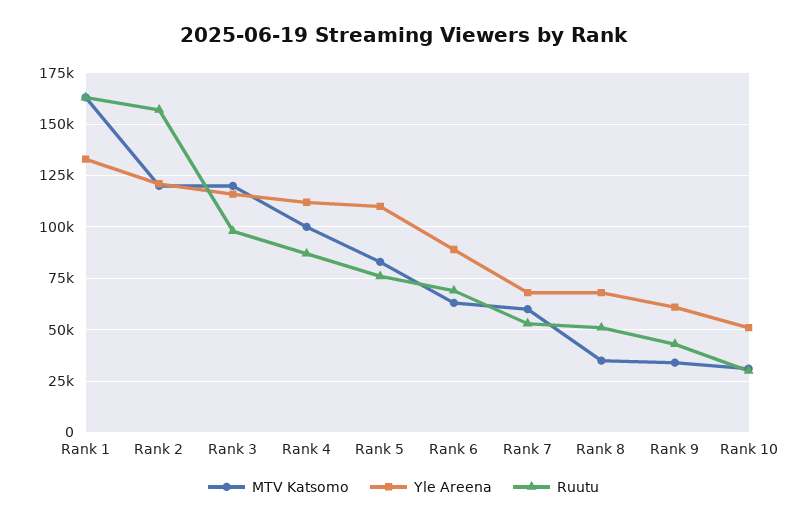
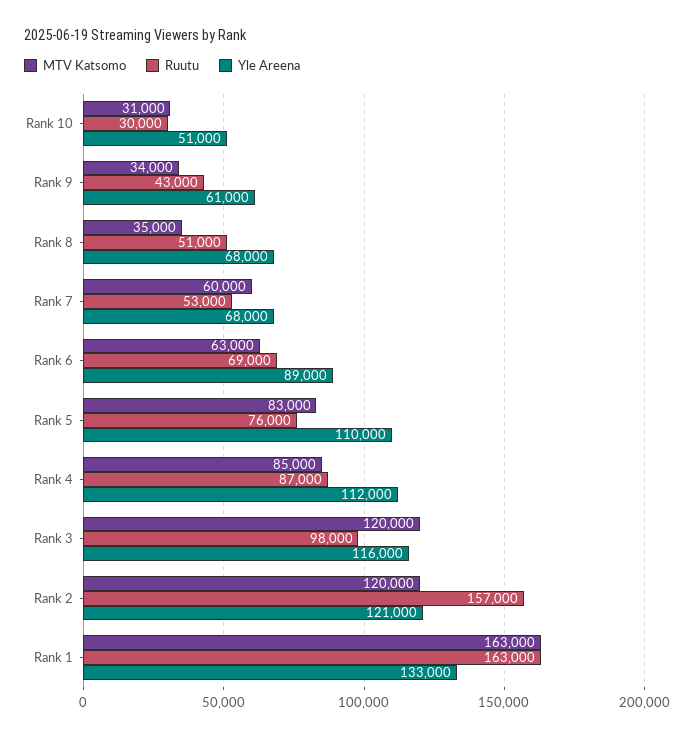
  {
    "MTV Katsomo": {
      "Rank 1": 163000,
      "Rank 2": 120000,
      "Rank 3": 120000,
-     "Rank 4": 100000,
+     "Rank 4": 85000,
      "Rank 5": 83000,
      "Rank 6": 63000,
      "Rank 7": 60000,
      "Rank 8": 35000,
      "Rank 9": 34000,
      "Rank 10": 31000
    },
    "Yle Areena": {
      "Rank 1": 133000,
      "Rank 2": 121000,
      "Rank 3": 116000,
      "Rank 4": 112000,
      "Rank 5": 110000,
      "Rank 6": 89000,
      "Rank 7": 68000,
      "Rank 8": 68000,
      "Rank 9": 61000,
      "Rank 10": 51000
    },
    "Ruutu": {
      "Rank 1": 163000,
      "Rank 2": 157000,
      "Rank 3": 98000,
      "Rank 4": 87000,
      "Rank 5": 76000,
      "Rank 6": 69000,
      "Rank 7": 53000,
      "Rank 8": 51000,
      "Rank 9": 43000,
      "Rank 10": 30000
    }
  }

